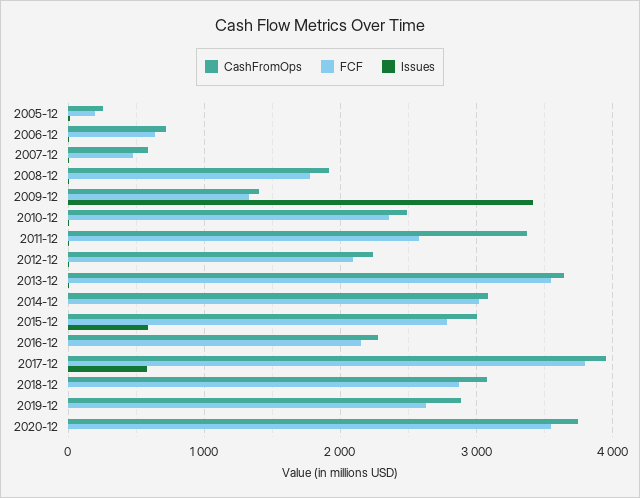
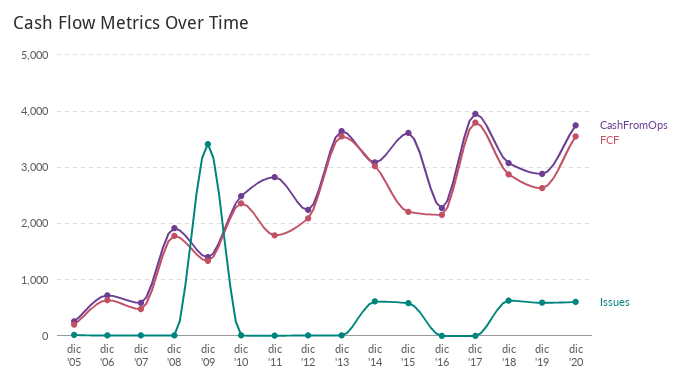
  {
    "CashFromOps": {
      "2005-12": 300,
      "2006-12": 700,
      "2007-12": 600,
      "2008-12": 1900,
      "2009-12": 1400,
      "2010-12": 2500,
-     "2011-12": 3400,
+     "2011-12": 2800,
      "2012-12": 2200,
      "2013-12": 3600,
      "2014-12": 3100,
-     "2015-12": 3000,
+     "2015-12": 3600,
      "2016-12": 2300,
      "2017-12": 4000,
      "2018-12": 3100,
      "2019-12": 2900,
      "2020-12": 3700
    },
    "FCF": {
      "2005-12": 200,
      "2006-12": 600,
      "2007-12": 500,
      "2008-12": 1800,
      "2009-12": 1300,
      "2010-12": 2400,
-     "2011-12": 2600,
+     "2011-12": 1800,
      "2012-12": 2100,
      "2013-12": 3500,
      "2014-12": 3000,
-     "2015-12": 2800,
+     "2015-12": 2200,
      "2016-12": 2200,
      "2017-12": 3800,
      "2018-12": 2900,
      "2019-12": 2600,
      "2020-12": 3500
    },
    "Issues": {
      "2005-12": 0,
      "2006-12": 0,
      "2007-12": 0,
      "2008-12": 0,
      "2009-12": 3400,
      "2010-12": 0,
      "2011-12": 0,
      "2012-12": 0,
      "2013-12": 0,
-     "2014-12": 0,
+     "2014-12": 600,
      "2015-12": 600,
      "2016-12": 0,
-     "2017-12": 600,
+     "2017-12": 0,
-     "2018-12": 0,
+     "2018-12": 600,
-     "2019-12": 0,
+     "2019-12": 600,
-     "2020-12": 0
+     "2020-12": 600
    }
  }

